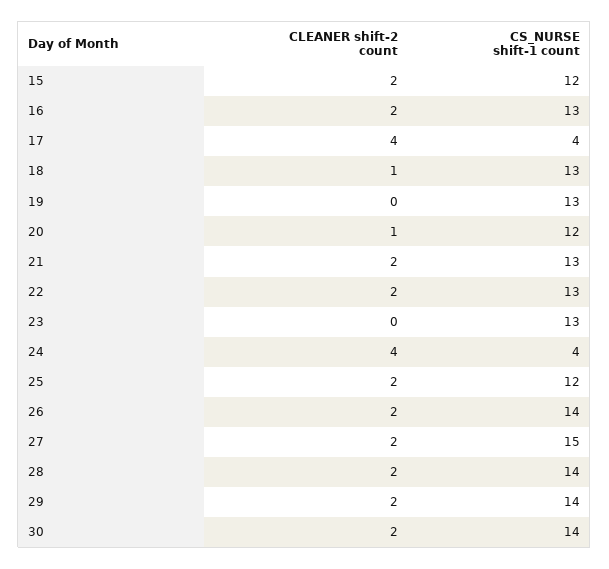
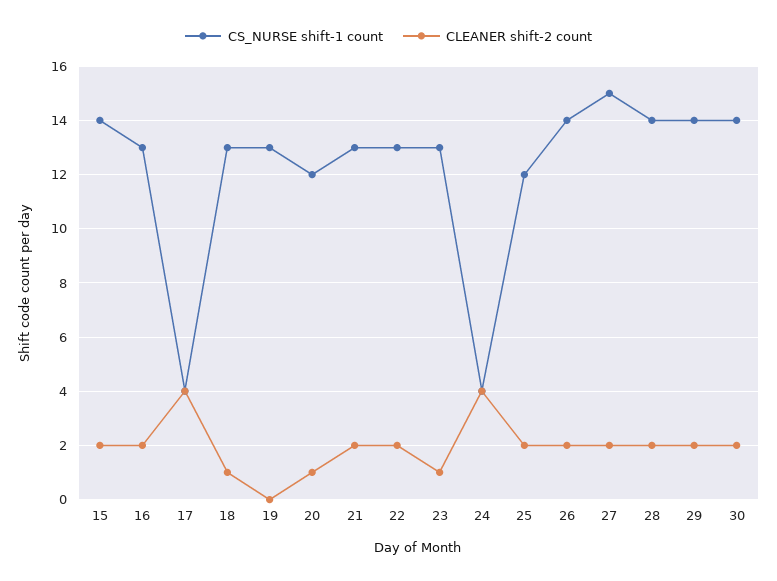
  {
    "CLEANER shift-2 count": {
      "15": 2,
      "16": 2,
      "17": 4,
      "18": 1,
      "19": 0,
      "20": 1,
      "21": 2,
      "22": 2,
-     "23": 0,
+     "23": 1,
      "24": 4,
      "25": 2,
      "26": 2,
      "27": 2,
      "28": 2,
      "29": 2,
      "30": 2
    },
    "CS_NURSE shift-1 count": {
-     "15": 12,
+     "15": 14,
      "16": 13,
      "17": 4,
      "18": 13,
      "19": 13,
      "20": 12,
      "21": 13,
      "22": 13,
      "23": 13,
      "24": 4,
      "25": 12,
      "26": 14,
      "27": 15,
      "28": 14,
      "29": 14,
      "30": 14
    }
  }

